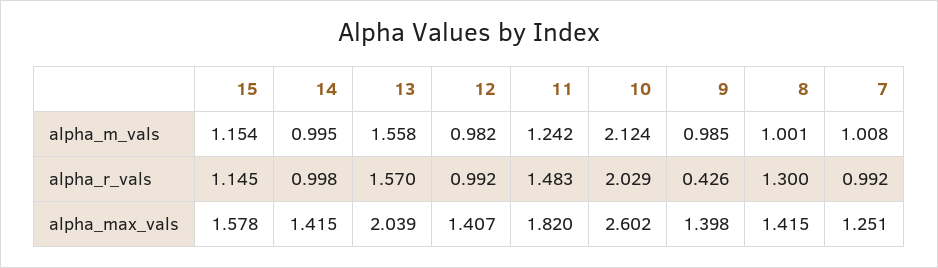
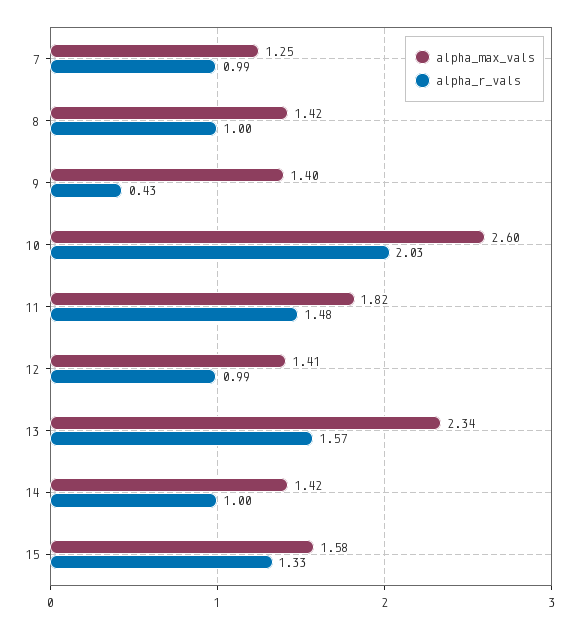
  {
-   "alpha_m_vals": {
-     "15": 1.154,
-     "14": 0.995,
-     "13": 1.558,
-     "12": 0.982,
-     "11": 1.242,
-     "10": 2.124,
-     "9": 0.985,
-     "8": 1.001,
-     "7": 1.008
-   },
    "alpha_r_vals": {
-     "15": 1.145,
+     "15": 1.33,
      "14": 0.998,
      "13": 1.57,
      "12": 0.992,
      "11": 1.483,
      "10": 2.029,
      "9": 0.426,
-     "8": 1.3,
+     "8": 1,
      "7": 0.992
    },
    "alpha_max_vals": {
      "15": 1.578,
      "14": 1.415,
-     "13": 2.039,
+     "13": 2.34,
      "12": 1.407,
      "11": 1.82,
      "10": 2.602,
      "9": 1.398,
      "8": 1.415,
      "7": 1.251
    }
  }

